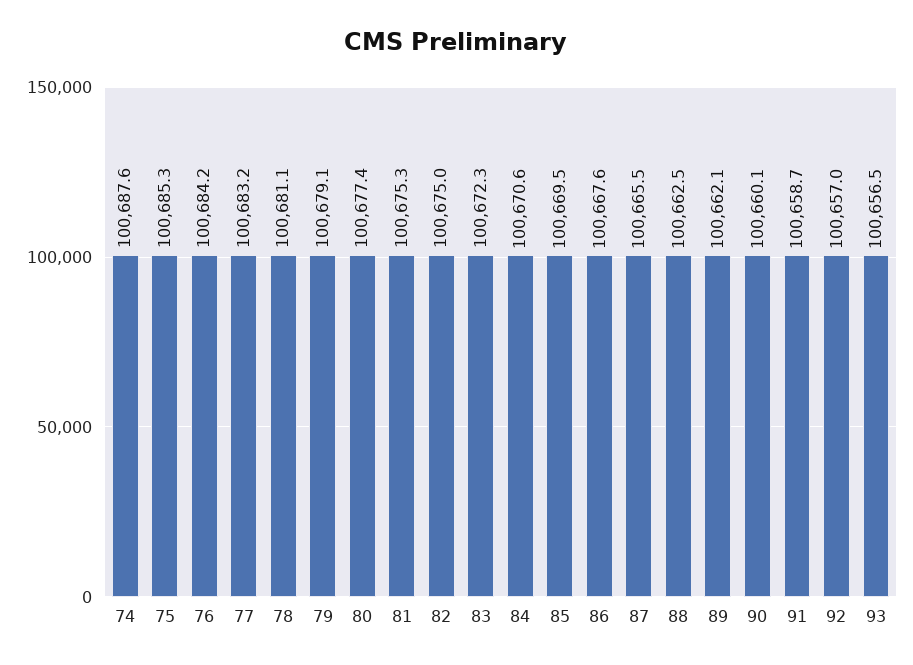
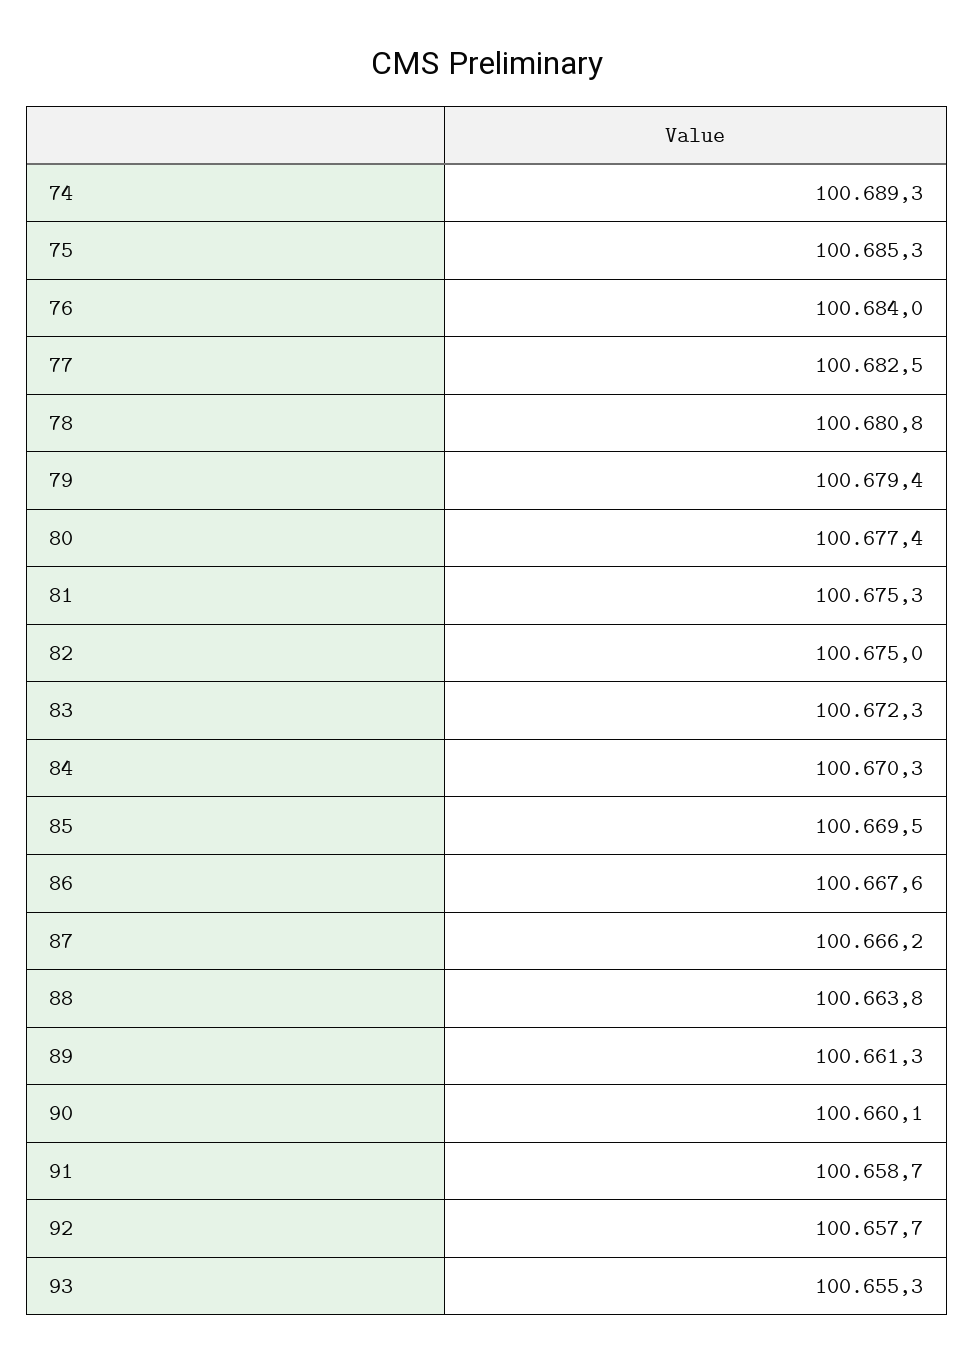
  {
-   "74": 100687.6,
+   "74": 100689.3,
    "75": 100685.3,
-   "76": 100684.2,
+   "76": 100684,
-   "77": 100683.2,
+   "77": 100682.5,
-   "78": 100681.1,
+   "78": 100680.8,
-   "79": 100679.1,
+   "79": 100679.4,
    "80": 100677.4,
    "81": 100675.3,
    "82": 100675,
    "83": 100672.3,
-   "84": 100670.6,
+   "84": 100670.3,
    "85": 100669.5,
    "86": 100667.6,
-   "87": 100665.5,
+   "87": 100666.2,
-   "88": 100662.5,
+   "88": 100663.8,
-   "89": 100662.1,
+   "89": 100661.3,
    "90": 100660.1,
    "91": 100658.7,
-   "92": 100657,
+   "92": 100657.7,
-   "93": 100656.5
+   "93": 100655.3
  }

